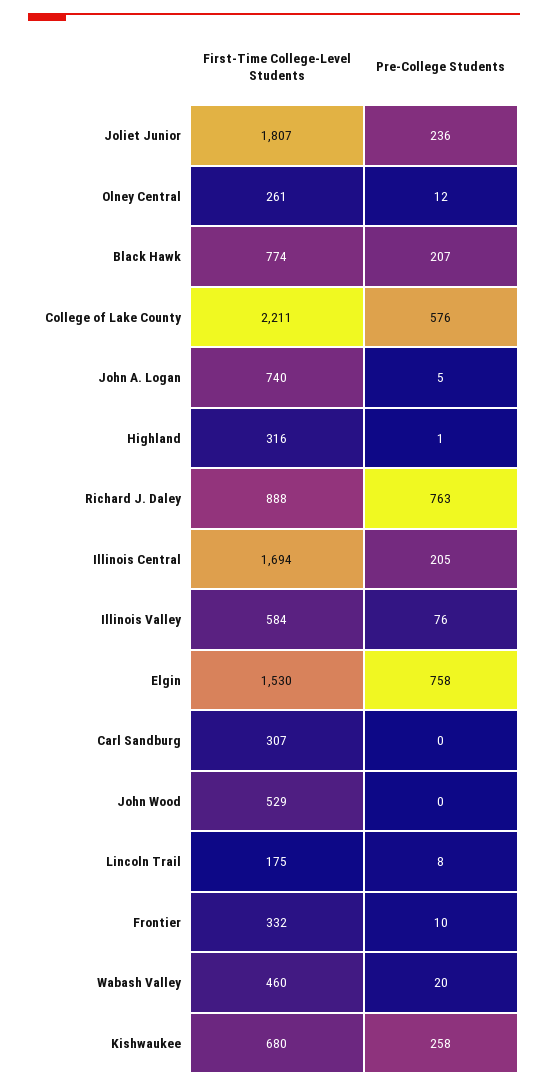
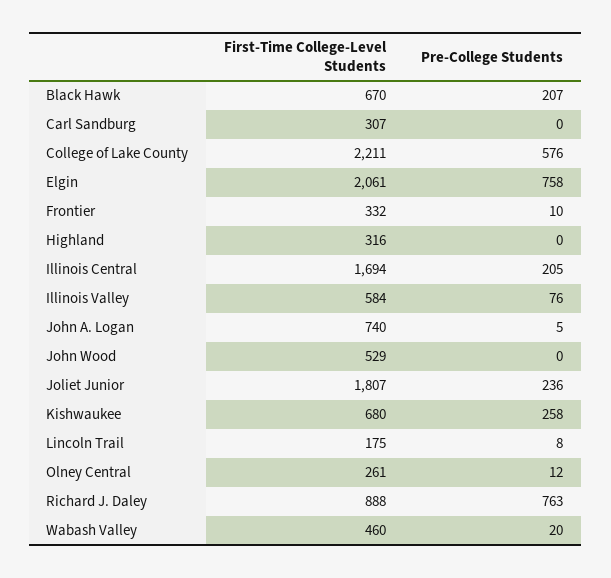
  {
    "First-Time College-Level Students": {
      "Joliet Junior": 1807,
      "Olney Central": 261,
-     "Black Hawk": 774,
+     "Black Hawk": 670,
      "College of Lake County": 2211,
      "John A. Logan": 740,
      "Highland": 316,
      "Richard J. Daley": 888,
      "Illinois Central": 1694,
      "Illinois Valley": 584,
-     "Elgin": 1530,
+     "Elgin": 2061,
      "Carl Sandburg": 307,
      "John Wood": 529,
      "Lincoln Trail": 175,
      "Frontier": 332,
      "Wabash Valley": 460,
      "Kishwaukee": 680
    },
    "Pre-College Students": {
      "Joliet Junior": 236,
      "Olney Central": 12,
      "Black Hawk": 207,
      "College of Lake County": 576,
      "John A. Logan": 5,
-     "Highland": 1,
+     "Highland": 0,
      "Richard J. Daley": 763,
      "Illinois Central": 205,
      "Illinois Valley": 76,
      "Elgin": 758,
      "Carl Sandburg": 0,
      "John Wood": 0,
      "Lincoln Trail": 8,
      "Frontier": 10,
      "Wabash Valley": 20,
      "Kishwaukee": 258
    }
  }

